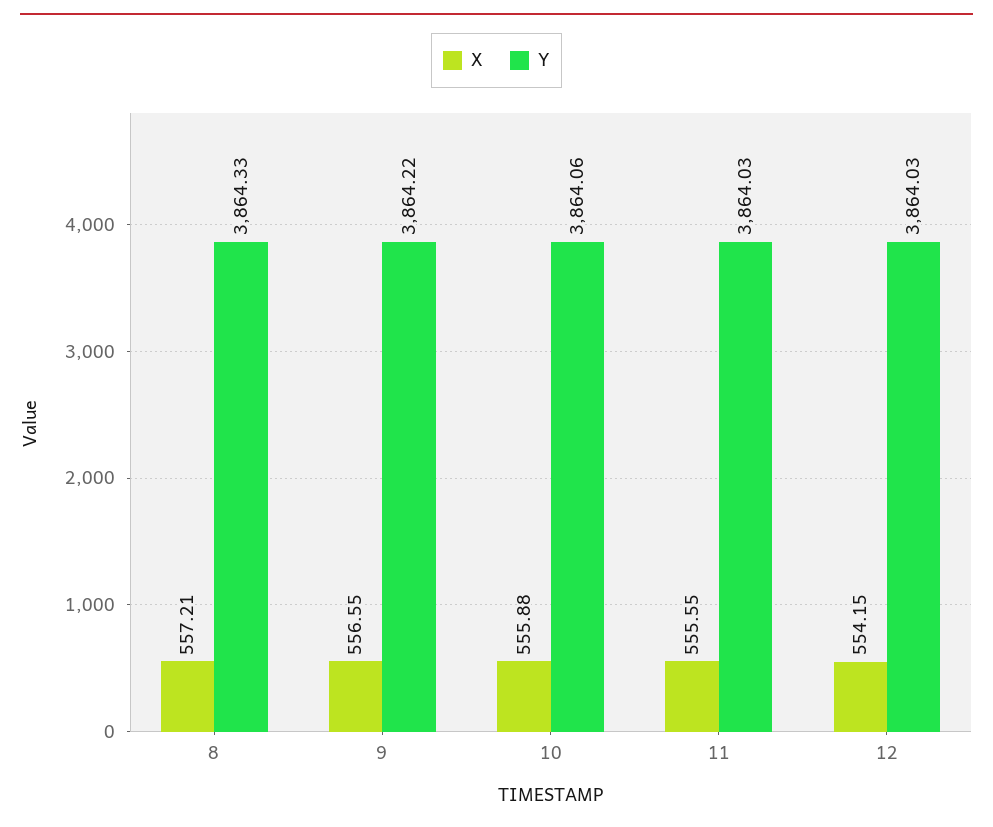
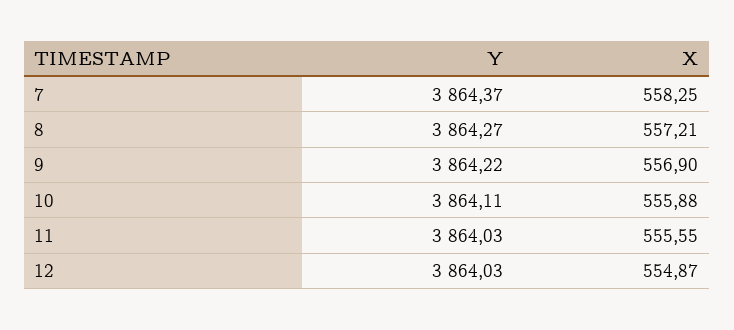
  {
    "X": {
      "8": 557.21,
-     "9": 556.55,
+     "9": 556.9,
      "10": 555.88,
      "11": 555.55,
-     "12": 554.15
+     "12": 554.87,
+     "7": 558.25
    },
    "Y": {
-     "8": 3864.33,
+     "8": 3864.27,
      "9": 3864.22,
-     "10": 3864.06,
+     "10": 3864.11,
      "11": 3864.03,
-     "12": 3864.03
+     "12": 3864.03,
+     "7": 3864.37
    }
  }

